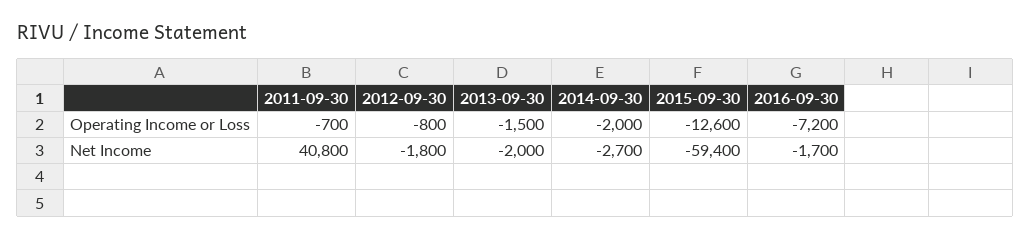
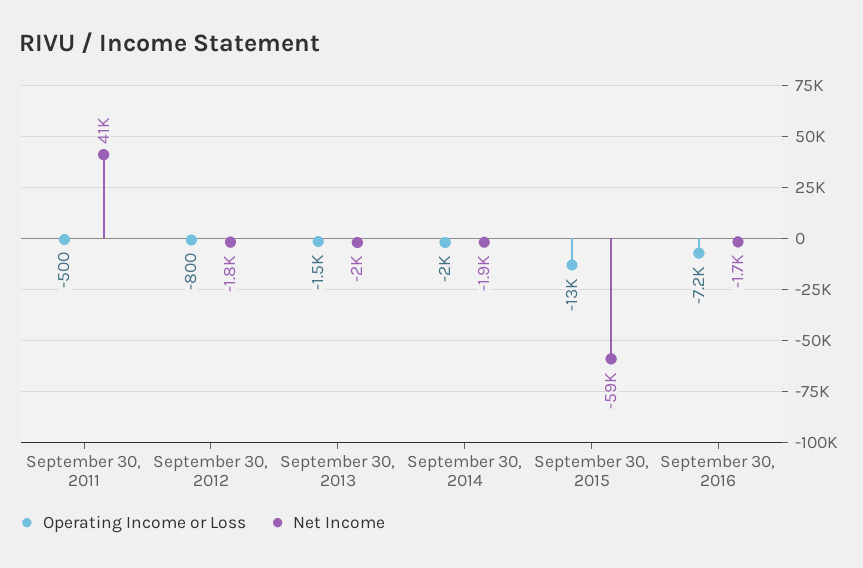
  {
    "Operating Income or Loss": {
-     "2011-09-30": -700,
+     "2011-09-30": -500,
      "2012-09-30": -800,
      "2013-09-30": -1500,
      "2014-09-30": -2000,
      "2015-09-30": -12600,
      "2016-09-30": -7200
    },
    "Net Income": {
      "2011-09-30": 40800,
      "2012-09-30": -1800,
      "2013-09-30": -2000,
-     "2014-09-30": -2700,
+     "2014-09-30": -1900,
      "2015-09-30": -59400,
      "2016-09-30": -1700
    }
  }

